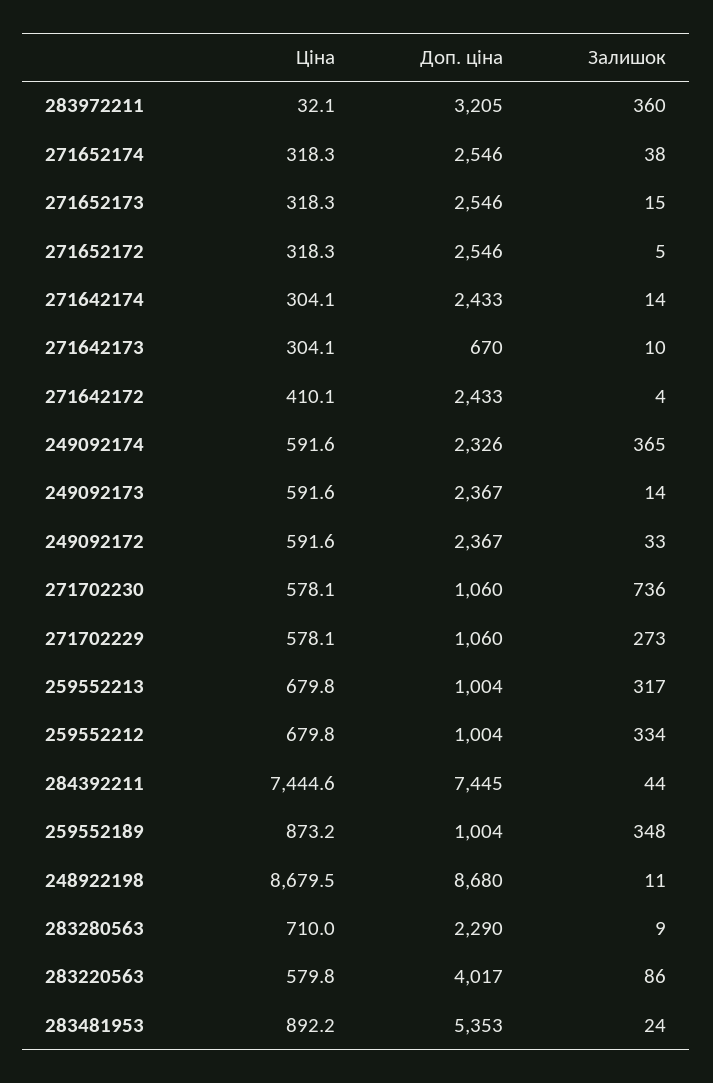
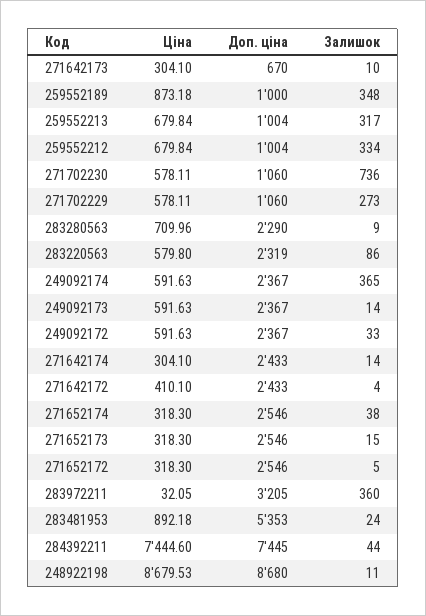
  {
    "Ціна": {
      "283972211": 32.05,
      "271652174": 318.3,
      "271652173": 318.3,
      "271652172": 318.3,
      "271642174": 304.1,
      "271642173": 304.1,
      "271642172": 410.1,
      "249092174": 591.63,
      "249092173": 591.63,
      "249092172": 591.63,
      "271702230": 578.11,
      "271702229": 578.11,
      "259552213": 679.84,
      "259552212": 679.84,
      "284392211": 7444.6,
      "259552189": 873.18,
      "248922198": 8679.53,
      "283280563": 709.96,
      "283220563": 579.8,
      "283481953": 892.18
    },
    "Доп. ціна": {
      "283972211": 3205,
      "271652174": 2546,
      "271652173": 2546,
      "271652172": 2546,
      "271642174": 2433,
      "271642173": 670,
      "271642172": 2433,
-     "249092174": 2326,
+     "249092174": 2367,
      "249092173": 2367,
      "249092172": 2367,
      "271702230": 1060,
      "271702229": 1060,
      "259552213": 1004,
      "259552212": 1004,
      "284392211": 7445,
-     "259552189": 1004,
+     "259552189": 1000,
      "248922198": 8680,
      "283280563": 2290,
-     "283220563": 4017,
+     "283220563": 2319,
      "283481953": 5353
    },
    "Залишок": {
      "283972211": 360,
      "271652174": 38,
      "271652173": 15,
      "271652172": 5,
      "271642174": 14,
      "271642173": 10,
      "271642172": 4,
      "249092174": 365,
      "249092173": 14,
      "249092172": 33,
      "271702230": 736,
      "271702229": 273,
      "259552213": 317,
      "259552212": 334,
      "284392211": 44,
      "259552189": 348,
      "248922198": 11,
      "283280563": 9,
      "283220563": 86,
      "283481953": 24
    }
  }

